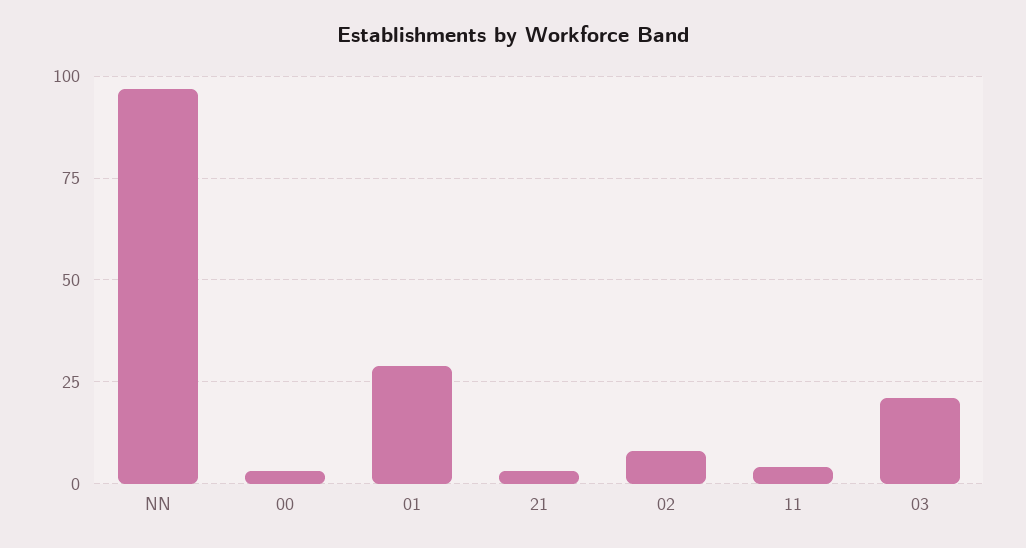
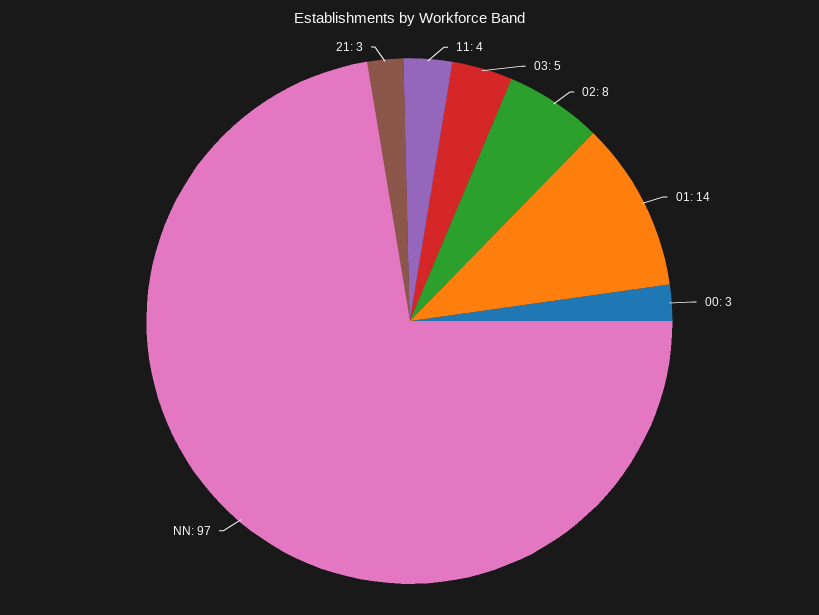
  {
    "NN": 97,
    "00": 3,
-   "01": 30,
+   "01": 14,
    "21": 3,
    "02": 8,
    "11": 4,
-   "03": 20
+   "03": 5
  }

